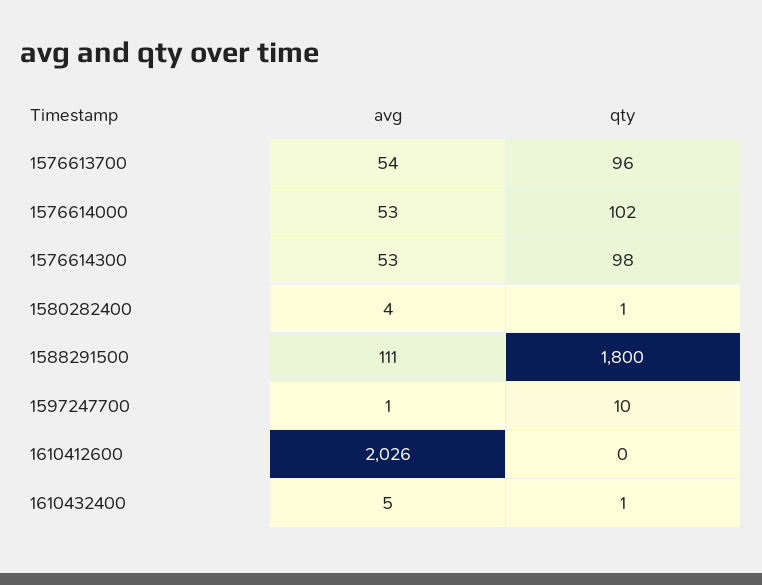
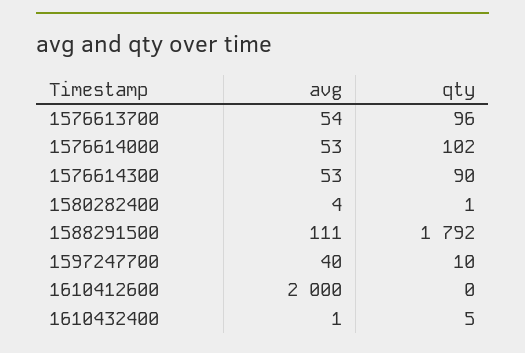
  {
    "avg": {
      "1576613700": 54,
      "1576614000": 53,
      "1576614300": 53,
      "1580282400": 4,
      "1588291500": 111,
-     "1597247700": 1,
+     "1597247700": 40,
-     "1610412600": 2026,
+     "1610412600": 2000,
-     "1610432400": 5
+     "1610432400": 1
    },
    "qty": {
      "1576613700": 96,
      "1576614000": 102,
-     "1576614300": 98,
+     "1576614300": 90,
      "1580282400": 1,
-     "1588291500": 1800,
+     "1588291500": 1792,
      "1597247700": 10,
      "1610412600": 0,
-     "1610432400": 1
+     "1610432400": 5
    }
  }

